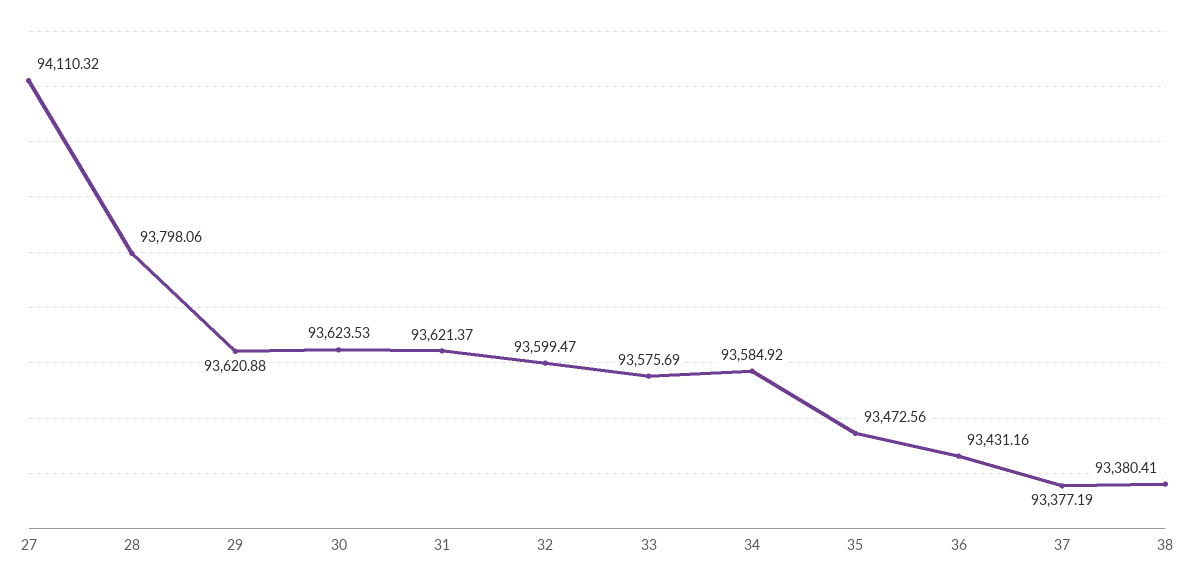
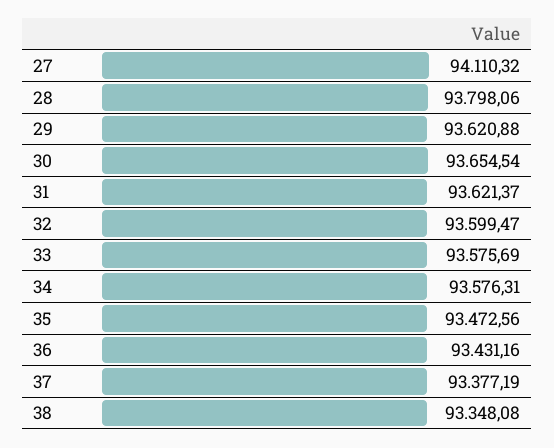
  {
    "27": 94110.32,
    "28": 93798.06,
    "29": 93620.88,
-   "30": 93623.53,
+   "30": 93654.54,
    "31": 93621.37,
    "32": 93599.47,
    "33": 93575.69,
-   "34": 93584.92,
+   "34": 93576.31,
    "35": 93472.56,
    "36": 93431.16,
    "37": 93377.19,
-   "38": 93380.41
+   "38": 93348.08
  }

